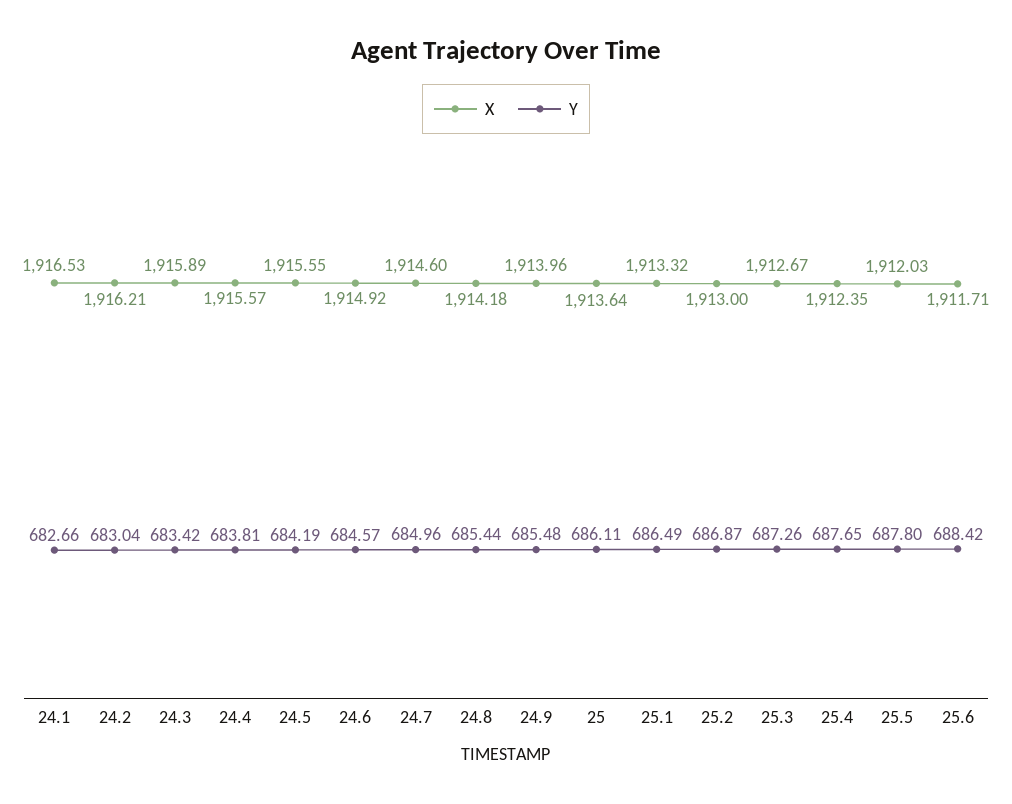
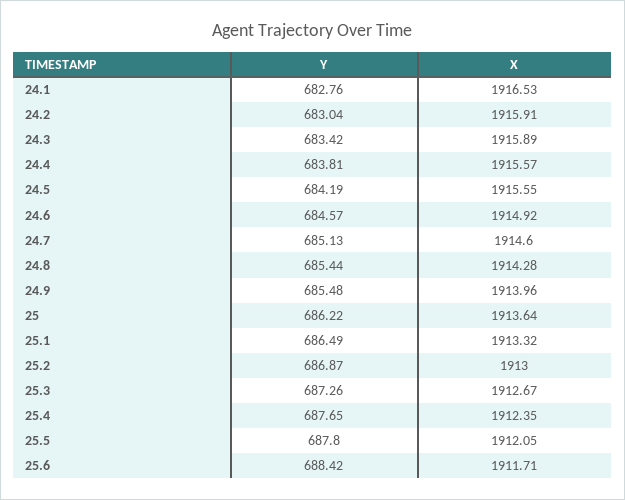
  {
    "X": {
      "24.1": 1916.53,
-     "24.2": 1916.21,
+     "24.2": 1915.91,
      "24.3": 1915.89,
      "24.4": 1915.57,
      "24.5": 1915.55,
      "24.6": 1914.92,
      "24.7": 1914.6,
-     "24.8": 1914.18,
+     "24.8": 1914.28,
      "24.9": 1913.96,
      "25": 1913.64,
      "25.1": 1913.32,
      "25.2": 1913,
      "25.3": 1912.67,
      "25.4": 1912.35,
-     "25.5": 1912.03,
+     "25.5": 1912.05,
      "25.6": 1911.71
    },
    "Y": {
-     "24.1": 682.66,
+     "24.1": 682.76,
      "24.2": 683.04,
      "24.3": 683.42,
      "24.4": 683.81,
      "24.5": 684.19,
      "24.6": 684.57,
-     "24.7": 684.96,
+     "24.7": 685.13,
      "24.8": 685.44,
      "24.9": 685.48,
-     "25": 686.11,
+     "25": 686.22,
      "25.1": 686.49,
      "25.2": 686.87,
      "25.3": 687.26,
      "25.4": 687.65,
      "25.5": 687.8,
      "25.6": 688.42
    }
  }

